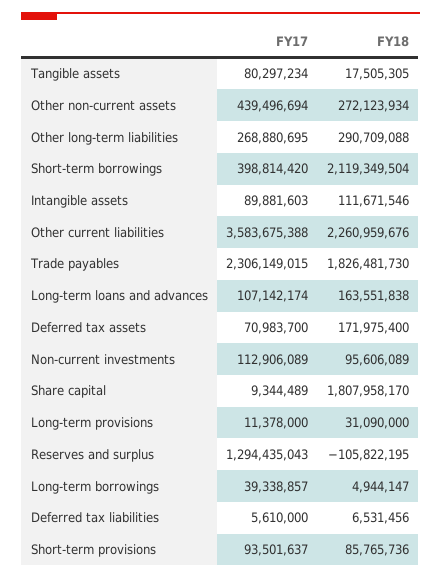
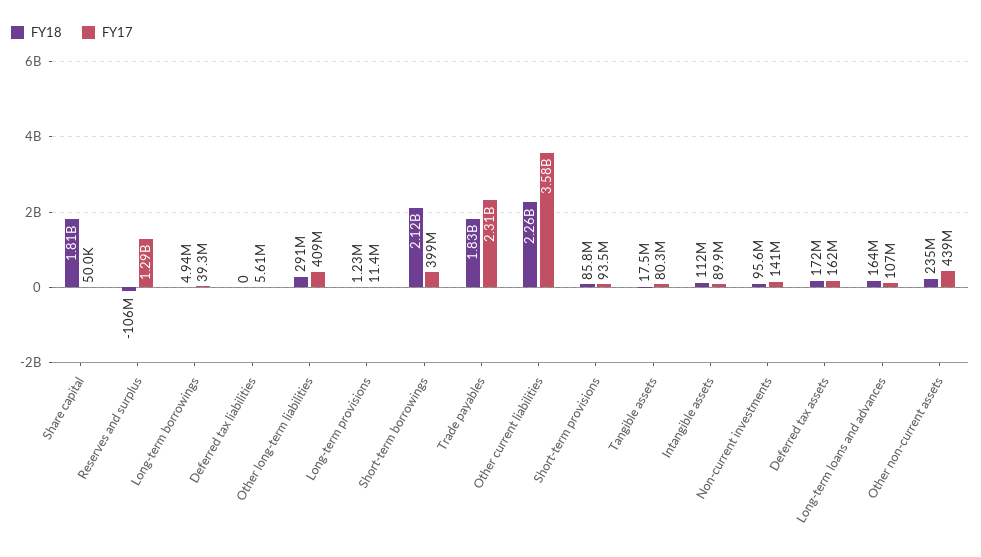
  {
    "FY17": {
      "Tangible assets": 80297234,
      "Other non-current assets": 439496694,
-     "Other long-term liabilities": 268880695,
+     "Other long-term liabilities": 409000000,
      "Short-term borrowings": 398814420,
      "Intangible assets": 89881603,
      "Other current liabilities": 3583675388,
      "Trade payables": 2306149015,
      "Long-term loans and advances": 107142174,
-     "Deferred tax assets": 70983700,
+     "Deferred tax assets": 162000000,
-     "Non-current investments": 112906089,
+     "Non-current investments": 141000000,
-     "Share capital": 9344489,
+     "Share capital": 50000,
      "Long-term provisions": 11378000,
      "Reserves and surplus": 1294435043,
      "Long-term borrowings": 39338857,
      "Deferred tax liabilities": 5610000,
      "Short-term provisions": 93501637
    },
    "FY18": {
      "Tangible assets": 17505305,
-     "Other non-current assets": 272123934,
+     "Other non-current assets": 235000000,
      "Other long-term liabilities": 290709088,
      "Short-term borrowings": 2119349504,
      "Intangible assets": 111671546,
      "Other current liabilities": 2260959676,
      "Trade payables": 1826481730,
      "Long-term loans and advances": 163551838,
      "Deferred tax assets": 171975400,
      "Non-current investments": 95606089,
      "Share capital": 1807958170,
-     "Long-term provisions": 31090000,
+     "Long-term provisions": 1230000,
      "Reserves and surplus": -105822195,
      "Long-term borrowings": 4944147,
-     "Deferred tax liabilities": 6531456,
+     "Deferred tax liabilities": 0,
      "Short-term provisions": 85765736
    }
  }

